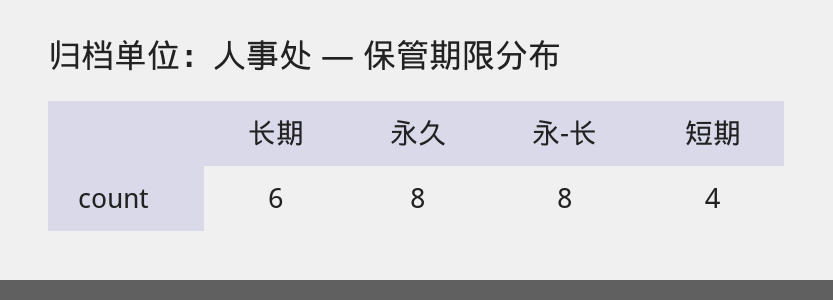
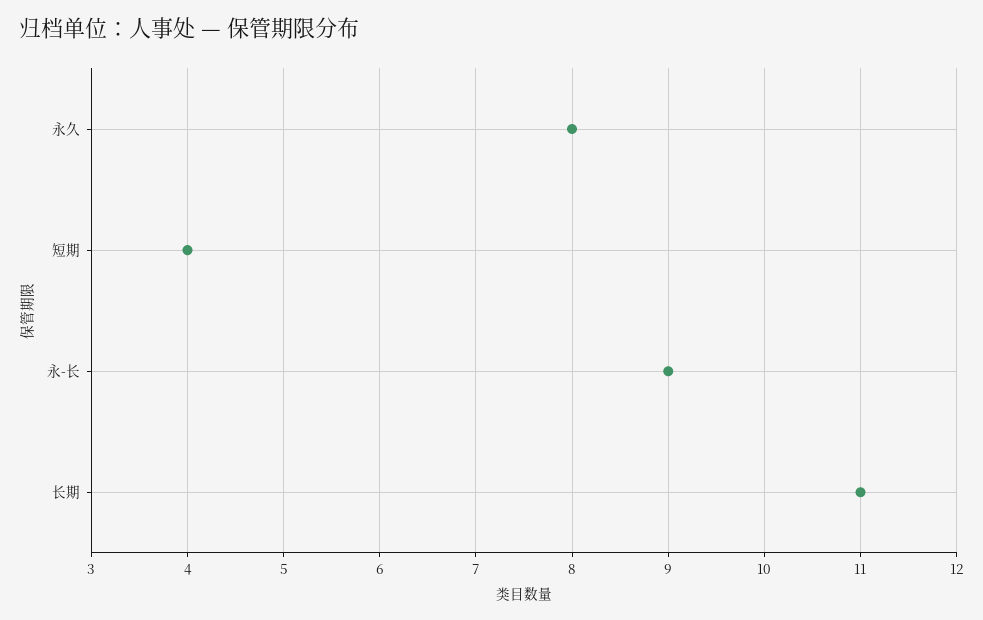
  {
-   "长期": 6,
+   "长期": 11,
    "永久": 8,
-   "永-长": 8,
+   "永-长": 9,
    "短期": 4
  }

